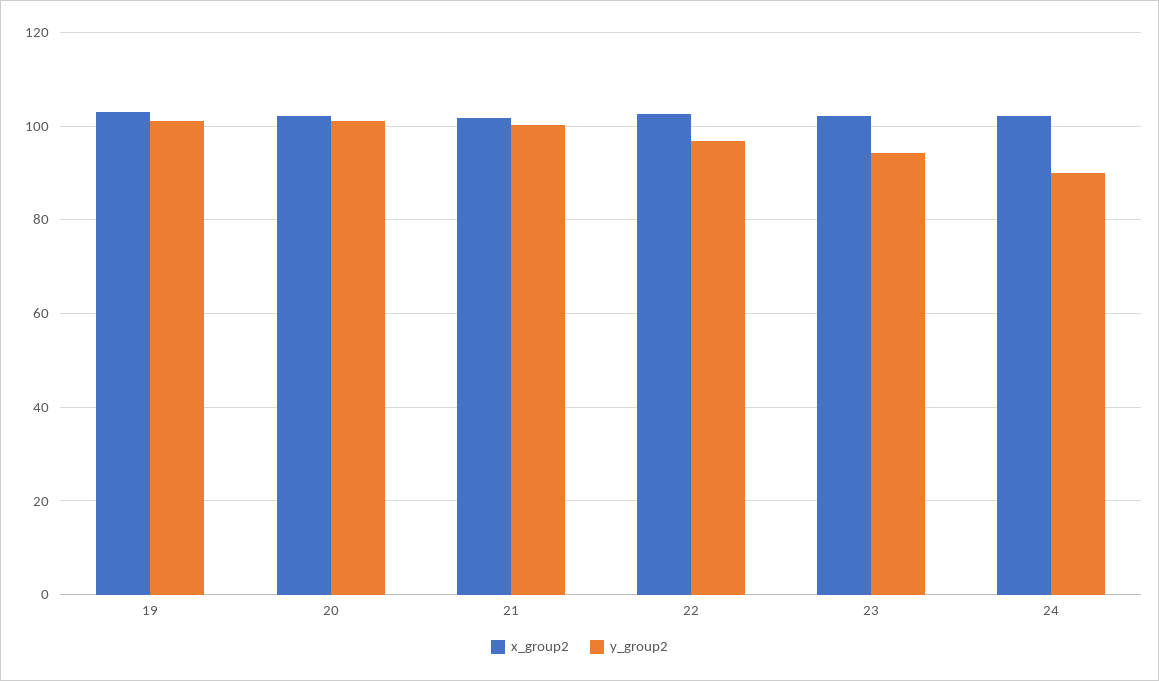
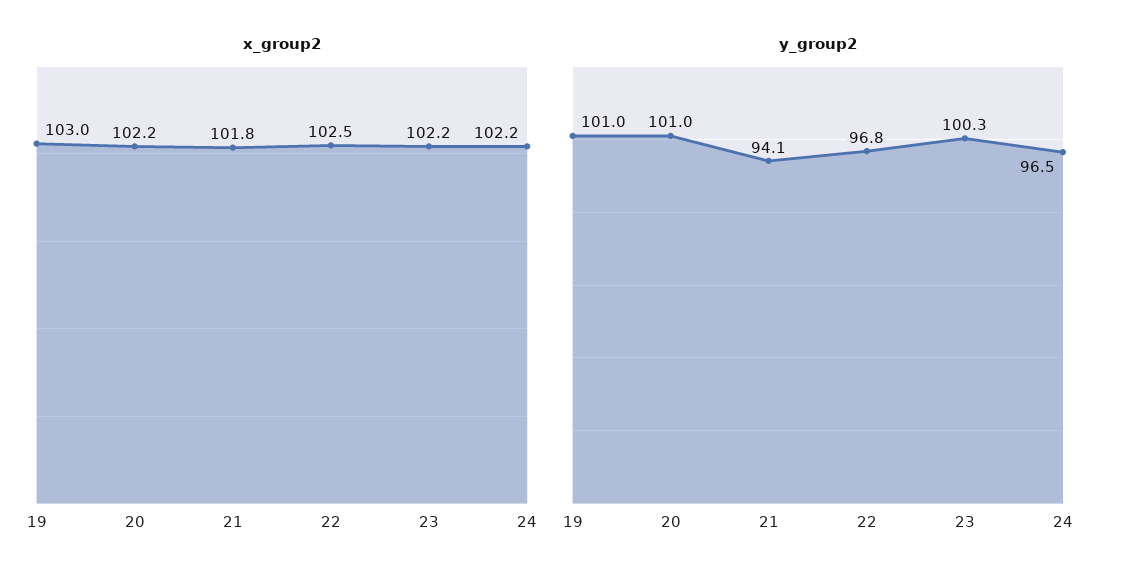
  {
    "x_group2": {
      "19": 103,
      "20": 102.2,
      "21": 101.8,
      "22": 102.5,
      "23": 102.2,
      "24": 102.2
    },
    "y_group2": {
      "19": 101,
      "20": 101,
-     "21": 100,
+     "21": 94.1,
      "22": 96.8,
-     "23": 94,
+     "23": 100.3,
-     "24": 90
+     "24": 96.5
    }
  }

